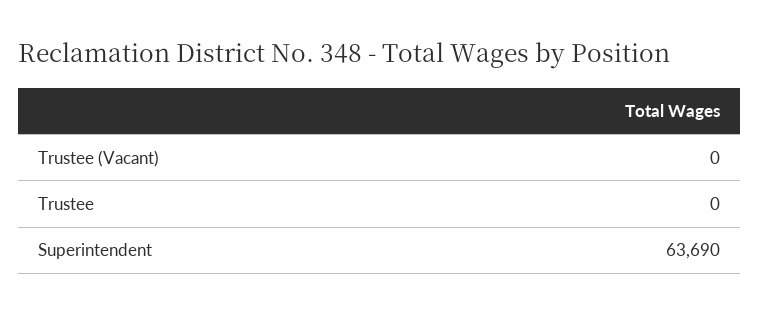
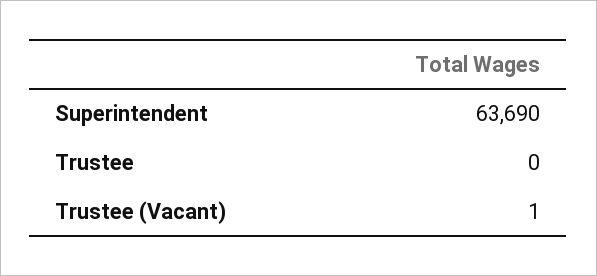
  {
-   "Trustee (Vacant)": 0,
+   "Trustee (Vacant)": 1,
    "Trustee": 0,
    "Superintendent": 63690
  }

